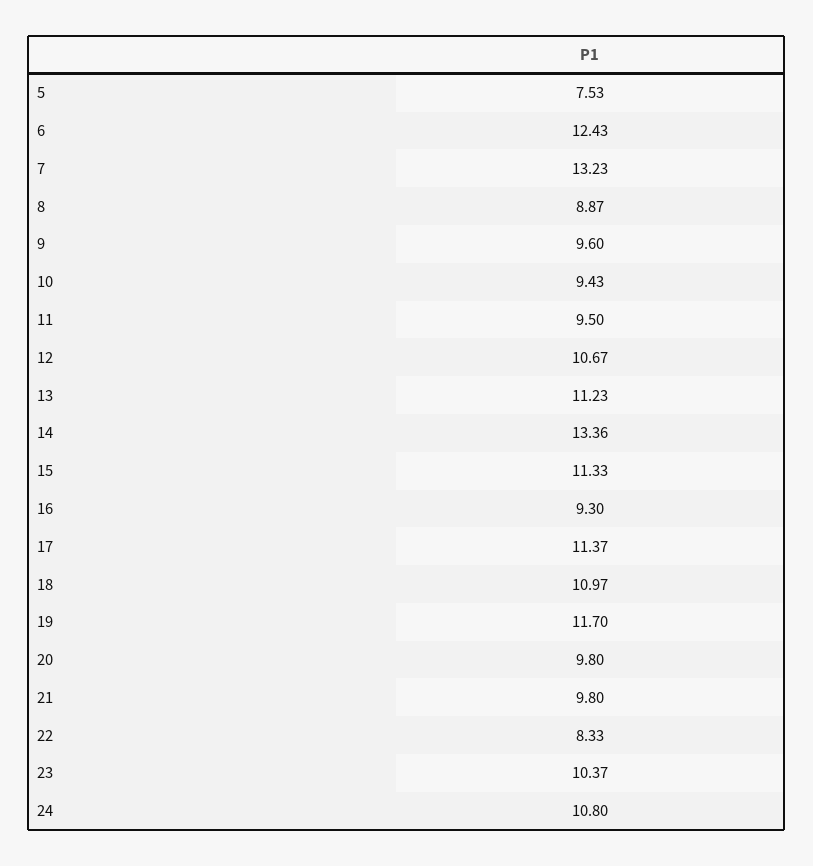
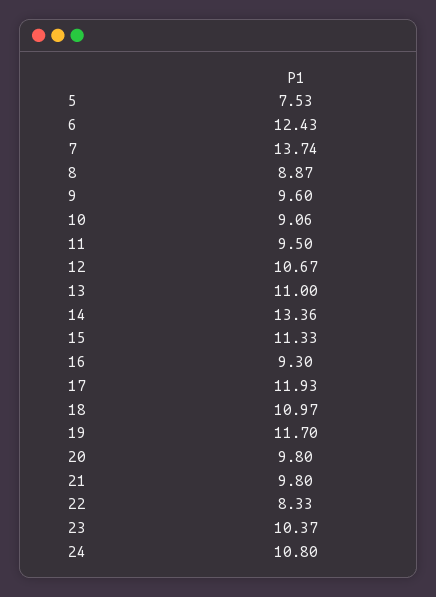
  {
    "5": 7.53,
    "6": 12.43,
-   "7": 13.23,
+   "7": 13.74,
    "8": 8.87,
    "9": 9.6,
-   "10": 9.43,
+   "10": 9.06,
    "11": 9.5,
    "12": 10.67,
-   "13": 11.23,
+   "13": 11,
    "14": 13.36,
    "15": 11.33,
    "16": 9.3,
-   "17": 11.37,
+   "17": 11.93,
    "18": 10.97,
    "19": 11.7,
    "20": 9.8,
    "21": 9.8,
    "22": 8.33,
    "23": 10.37,
    "24": 10.8
  }

